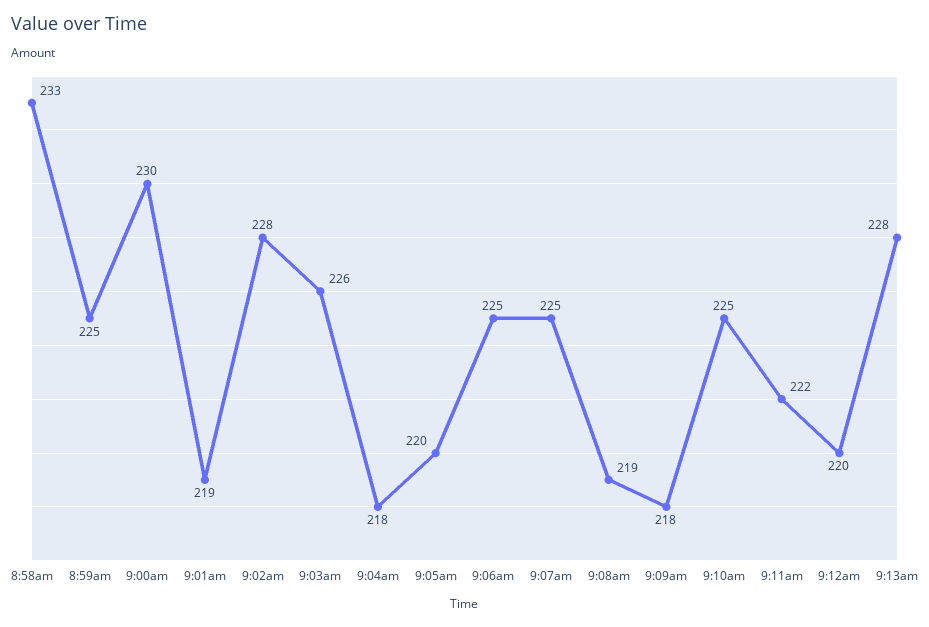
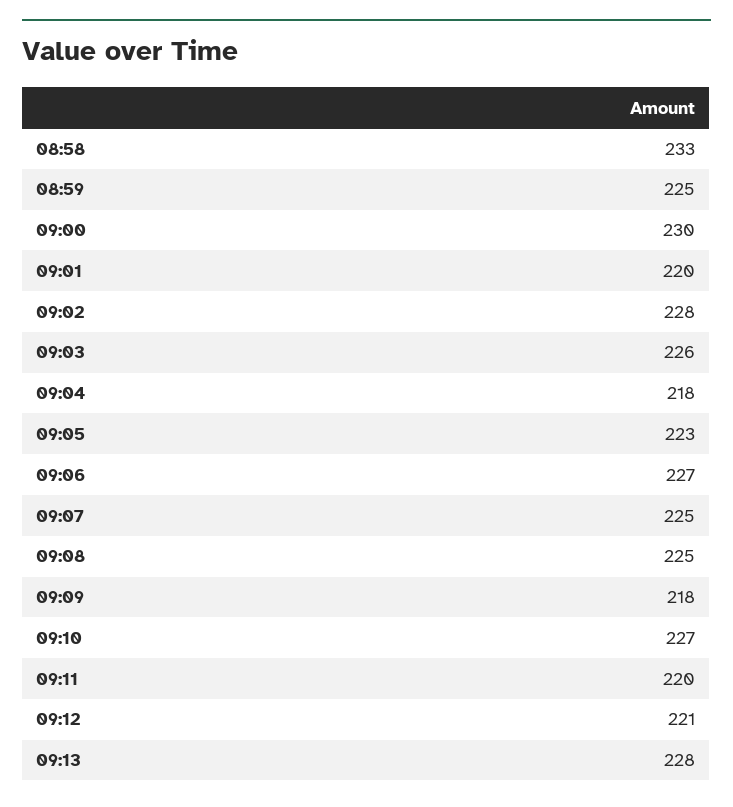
  {
    "8:58am": 233,
    "8:59am": 225,
    "9:00am": 230,
-   "9:01am": 219,
+   "9:01am": 220,
    "9:02am": 228,
    "9:03am": 226,
    "9:04am": 218,
-   "9:05am": 220,
+   "9:05am": 223,
-   "9:06am": 225,
+   "9:06am": 227,
    "9:07am": 225,
-   "9:08am": 219,
+   "9:08am": 225,
    "9:09am": 218,
-   "9:10am": 225,
+   "9:10am": 227,
-   "9:11am": 222,
+   "9:11am": 220,
-   "9:12am": 220,
+   "9:12am": 221,
    "9:13am": 228
  }

